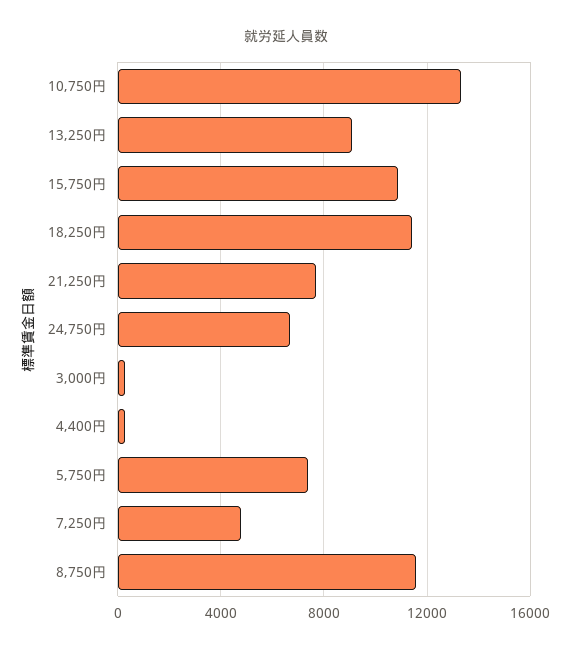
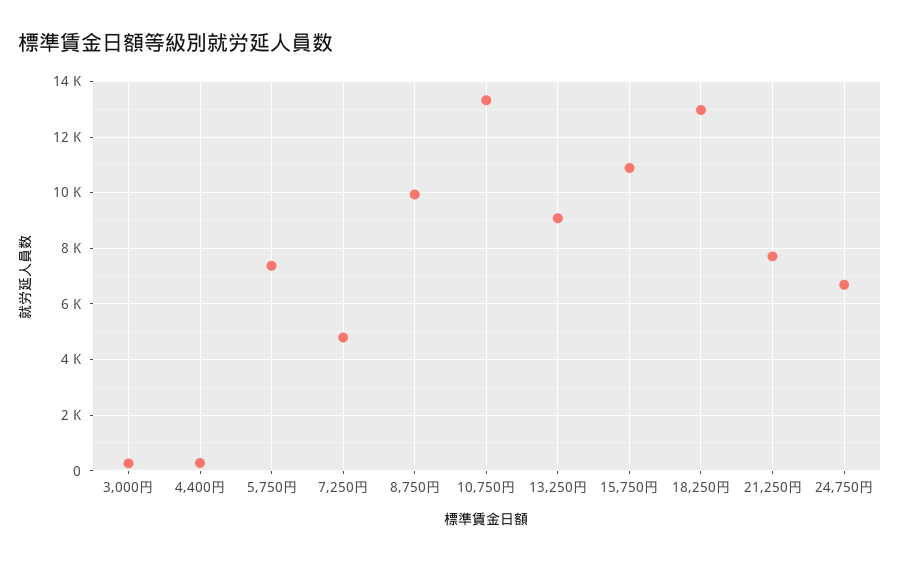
  {
    "10,750円": 13250,
    "13,250円": 9000,
    "15,750円": 11000,
-   "18,250円": 11500,
+   "18,250円": 13000,
    "21,250円": 7750,
    "24,750円": 6750,
    "3,000円": 250,
    "4,400円": 250,
    "5,750円": 7250,
    "7,250円": 4750,
-   "8,750円": 11500
+   "8,750円": 10000
  }

